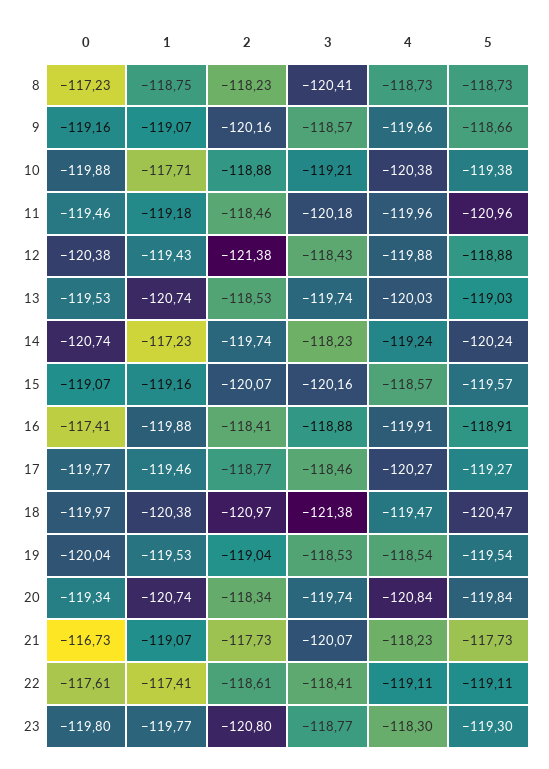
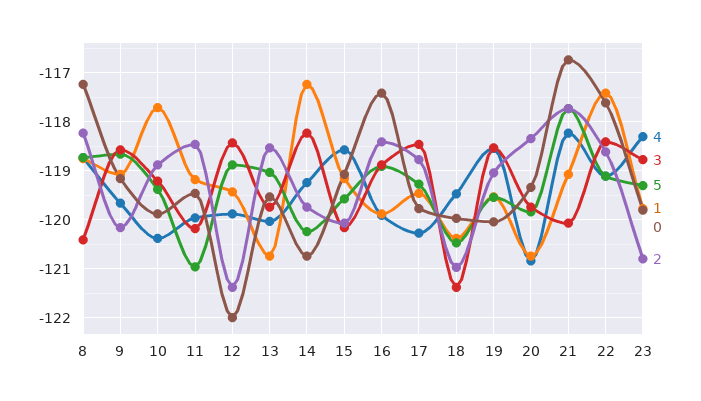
  {
    "0": {
      "8": -117.23,
      "9": -119.16,
      "10": -119.88,
      "11": -119.46,
-     "12": -120.38,
+     "12": -122,
      "13": -119.53,
      "14": -120.74,
      "15": -119.07,
      "16": -117.41,
      "17": -119.77,
      "18": -119.97,
      "19": -120.04,
      "20": -119.34,
      "21": -116.73,
      "22": -117.61,
      "23": -119.8
    },
    "1": {
      "8": -118.75,
      "9": -119.07,
      "10": -117.71,
      "11": -119.18,
      "12": -119.43,
      "13": -120.74,
      "14": -117.23,
      "15": -119.16,
      "16": -119.88,
      "17": -119.46,
      "18": -120.38,
      "19": -119.53,
      "20": -120.74,
      "21": -119.07,
      "22": -117.41,
      "23": -119.77
    },
    "2": {
      "8": -118.23,
      "9": -120.16,
      "10": -118.88,
      "11": -118.46,
      "12": -121.38,
      "13": -118.53,
      "14": -119.74,
      "15": -120.07,
      "16": -118.41,
      "17": -118.77,
      "18": -120.97,
      "19": -119.04,
      "20": -118.34,
      "21": -117.73,
      "22": -118.61,
      "23": -120.8
    },
    "3": {
      "8": -120.41,
      "9": -118.57,
      "10": -119.21,
      "11": -120.18,
      "12": -118.43,
      "13": -119.74,
      "14": -118.23,
      "15": -120.16,
      "16": -118.88,
      "17": -118.46,
      "18": -121.38,
      "19": -118.53,
      "20": -119.74,
      "21": -120.07,
      "22": -118.41,
      "23": -118.77
    },
    "4": {
      "8": -118.73,
      "9": -119.66,
      "10": -120.38,
      "11": -119.96,
      "12": -119.88,
      "13": -120.03,
      "14": -119.24,
      "15": -118.57,
      "16": -119.91,
      "17": -120.27,
      "18": -119.47,
      "19": -118.54,
      "20": -120.84,
      "21": -118.23,
      "22": -119.11,
      "23": -118.3
    },
    "5": {
      "8": -118.73,
      "9": -118.66,
      "10": -119.38,
      "11": -120.96,
      "12": -118.88,
      "13": -119.03,
      "14": -120.24,
      "15": -119.57,
      "16": -118.91,
      "17": -119.27,
      "18": -120.47,
      "19": -119.54,
      "20": -119.84,
      "21": -117.73,
      "22": -119.11,
      "23": -119.3
    }
  }

